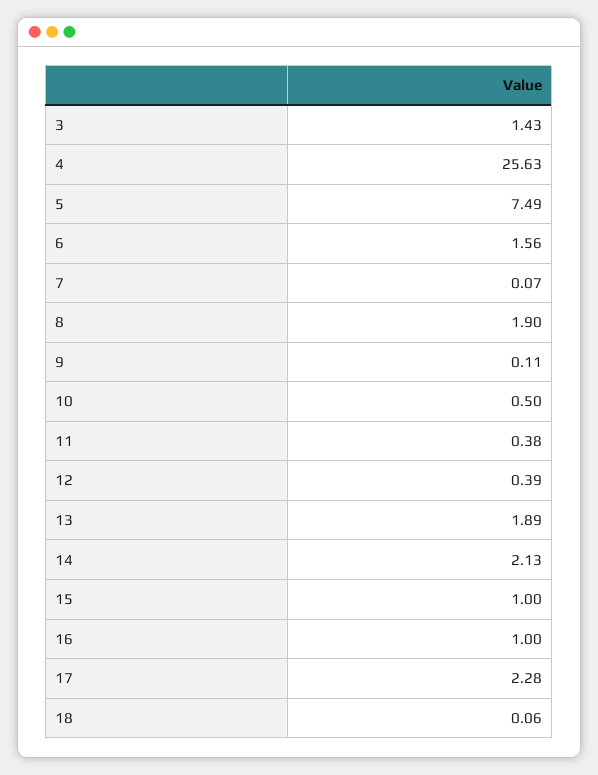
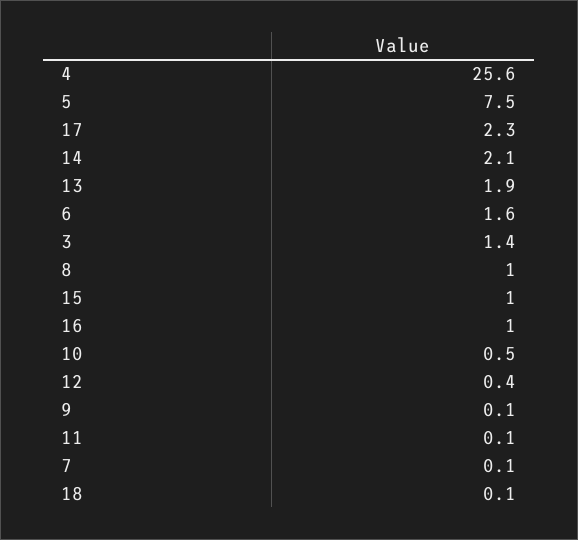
  {
    "3": 1.43,
    "4": 25.63,
    "5": 7.49,
    "6": 1.56,
    "7": 0.07,
-   "8": 1.9,
+   "8": 1,
    "9": 0.11,
    "10": 0.5,
-   "11": 0.38,
+   "11": 0.1,
    "12": 0.39,
    "13": 1.89,
    "14": 2.13,
    "15": 1,
    "16": 1,
    "17": 2.28,
    "18": 0.06
  }

